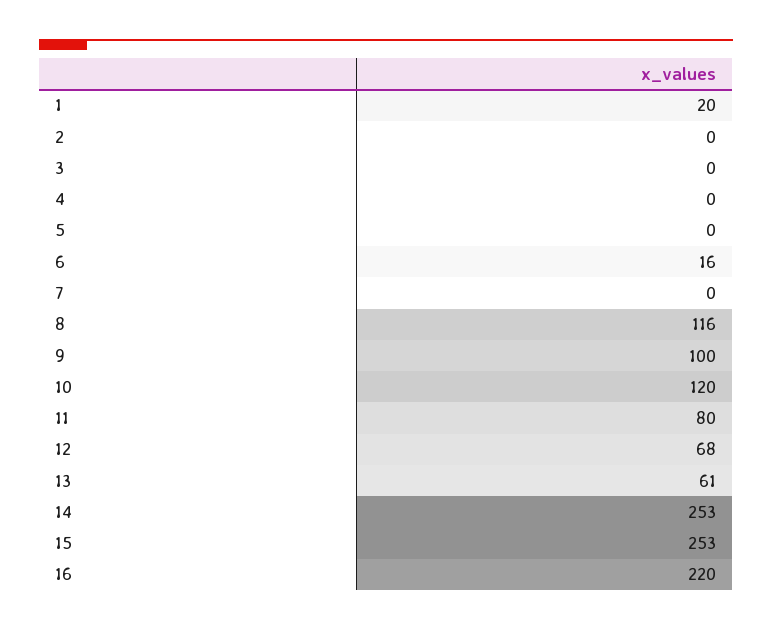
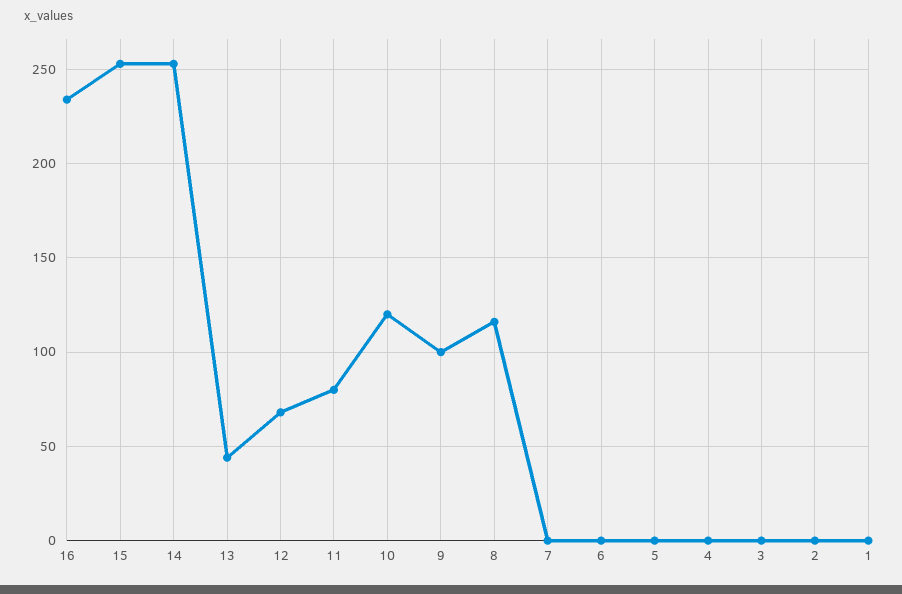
  {
-   "1": 20,
+   "1": 0,
    "2": 0,
    "3": 0,
    "4": 0,
    "5": 0,
-   "6": 16,
+   "6": 0,
    "7": 0,
    "8": 116,
    "9": 100,
    "10": 120,
    "11": 80,
    "12": 68,
-   "13": 61,
+   "13": 45,
    "14": 253,
    "15": 253,
-   "16": 220
+   "16": 235
  }

